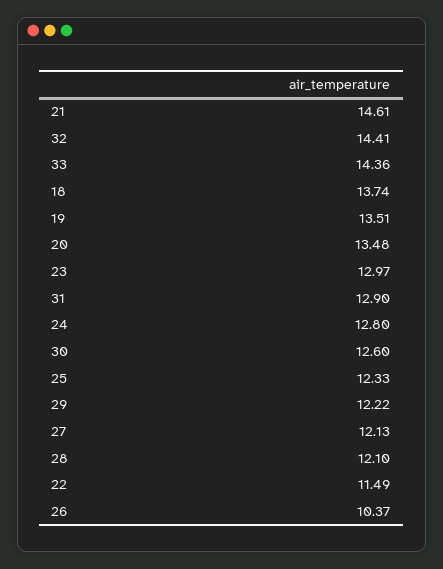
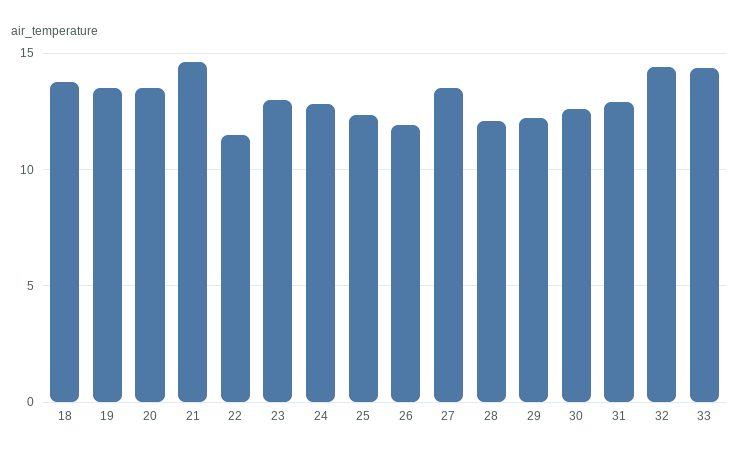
  {
    "21": 14.61,
    "32": 14.41,
    "33": 14.36,
    "18": 13.74,
    "19": 13.51,
    "20": 13.48,
    "23": 12.97,
    "31": 12.9,
    "24": 12.8,
    "30": 12.6,
    "25": 12.33,
    "29": 12.22,
-   "27": 12.13,
+   "27": 13.5,
    "28": 12.1,
    "22": 11.49,
-   "26": 10.37
+   "26": 12
  }

